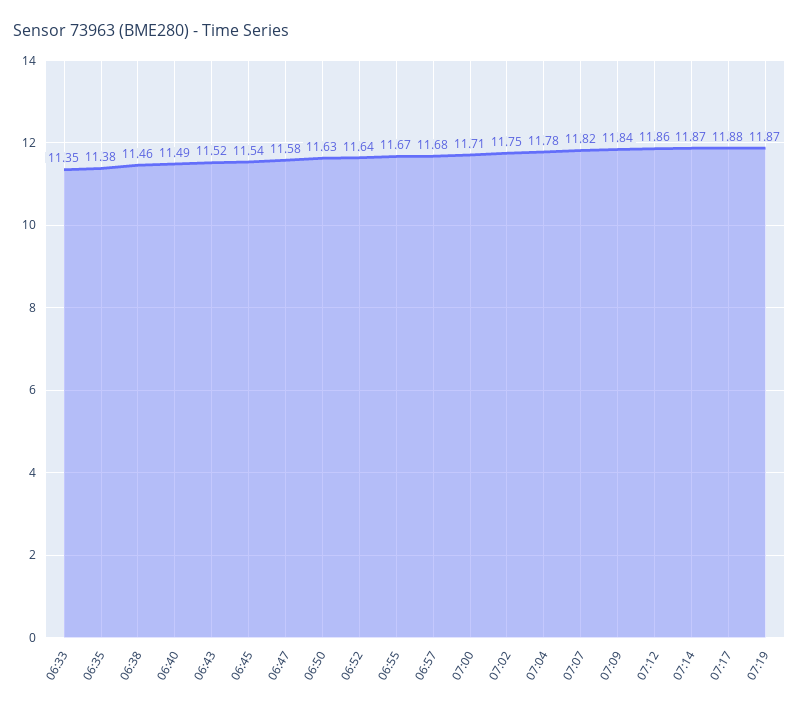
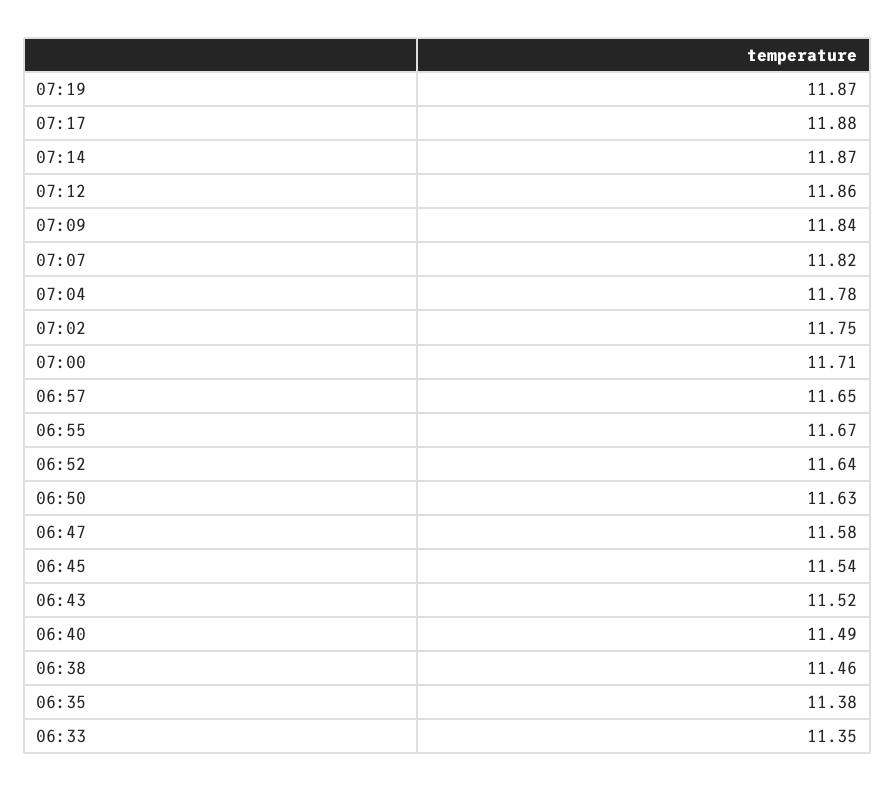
  {
    "06:33": 11.35,
    "06:35": 11.38,
    "06:38": 11.46,
    "06:40": 11.49,
    "06:43": 11.52,
    "06:45": 11.54,
    "06:47": 11.58,
    "06:50": 11.63,
    "06:52": 11.64,
    "06:55": 11.67,
-   "06:57": 11.68,
+   "06:57": 11.65,
    "07:00": 11.71,
    "07:02": 11.75,
    "07:04": 11.78,
    "07:07": 11.82,
    "07:09": 11.84,
    "07:12": 11.86,
    "07:14": 11.87,
    "07:17": 11.88,
    "07:19": 11.87
  }

